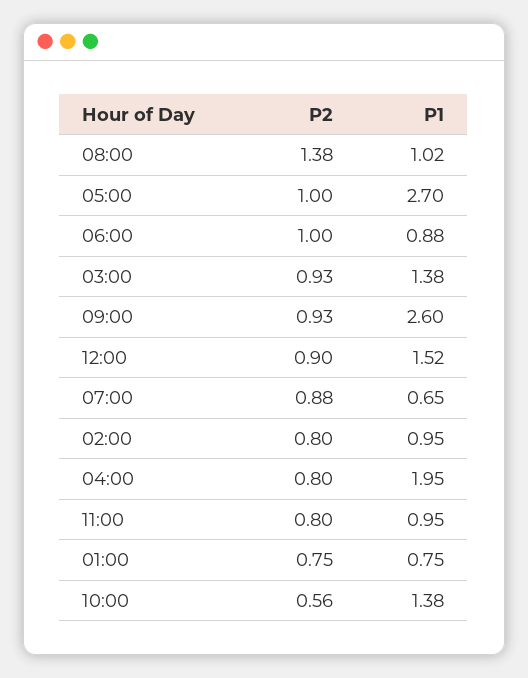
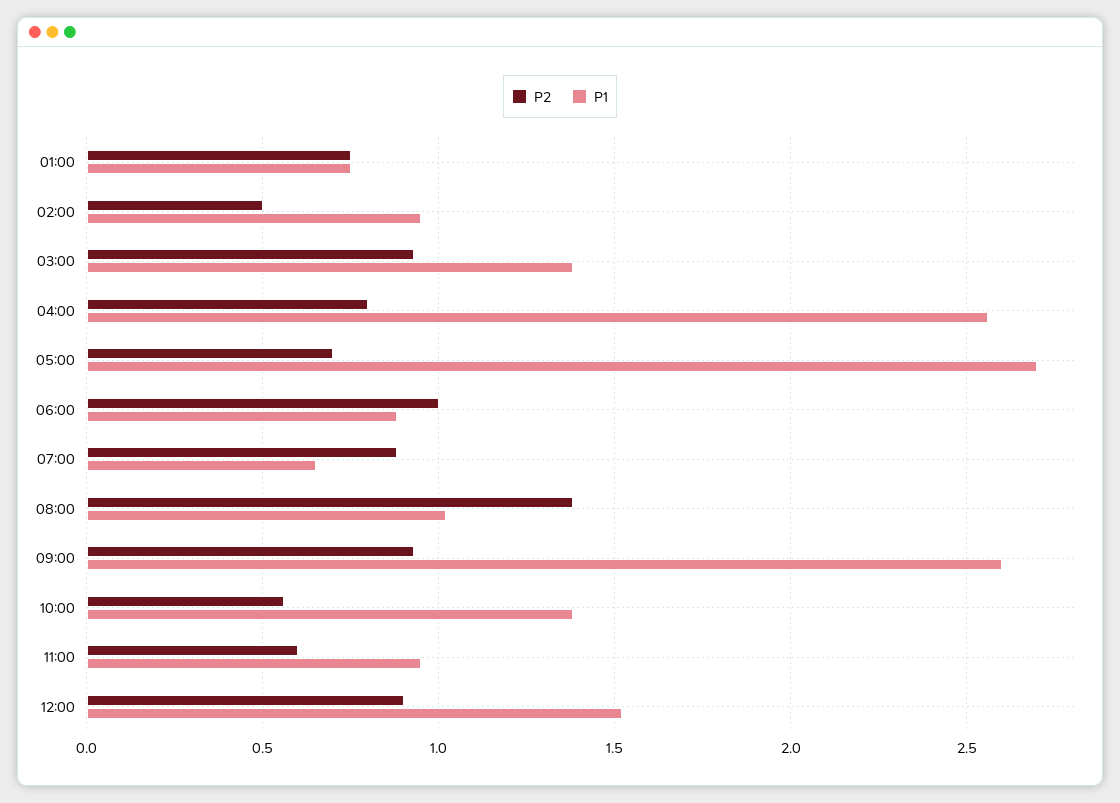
  {
    "P2": {
      "08:00": 1.38,
-     "05:00": 1,
+     "05:00": 0.7,
      "06:00": 1,
      "03:00": 0.93,
      "09:00": 0.93,
      "12:00": 0.9,
      "07:00": 0.88,
-     "02:00": 0.8,
+     "02:00": 0.5,
      "04:00": 0.8,
-     "11:00": 0.8,
+     "11:00": 0.6,
      "01:00": 0.75,
      "10:00": 0.56
    },
    "P1": {
      "08:00": 1.02,
      "05:00": 2.7,
      "06:00": 0.88,
      "03:00": 1.38,
      "09:00": 2.6,
      "12:00": 1.52,
      "07:00": 0.65,
      "02:00": 0.95,
-     "04:00": 1.95,
+     "04:00": 2.55,
      "11:00": 0.95,
      "01:00": 0.75,
      "10:00": 1.38
    }
  }

